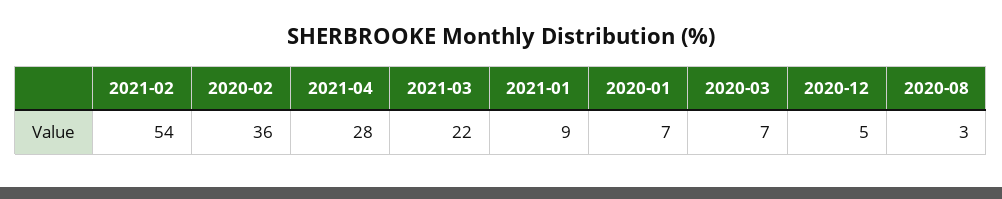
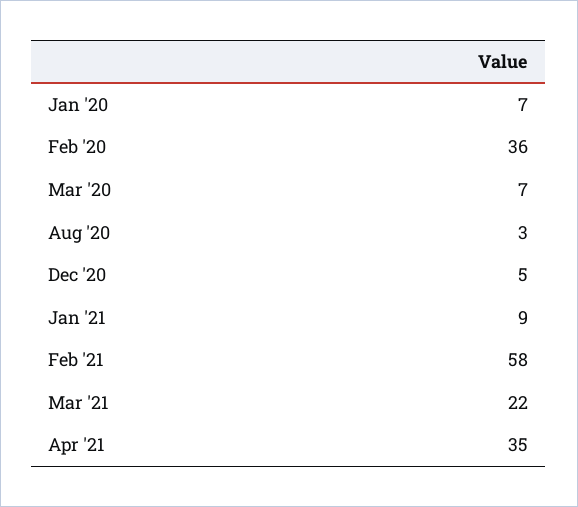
  {
-   "2021-02": 54,
+   "2021-02": 58,
    "2020-02": 36,
-   "2021-04": 28,
+   "2021-04": 35,
    "2021-03": 22,
    "2021-01": 9,
    "2020-01": 7,
    "2020-03": 7,
    "2020-12": 5,
    "2020-08": 3
  }

